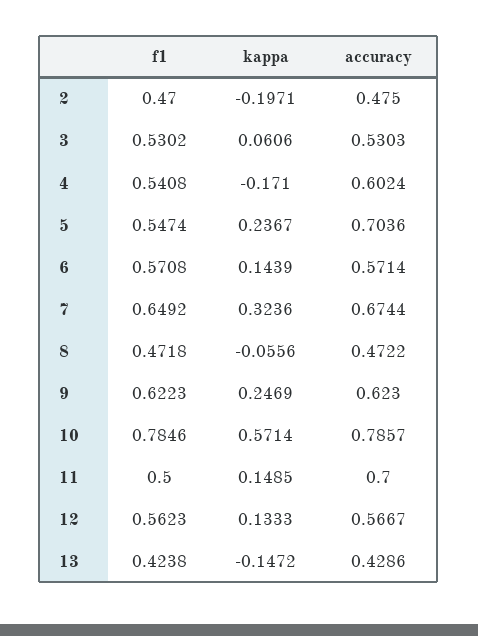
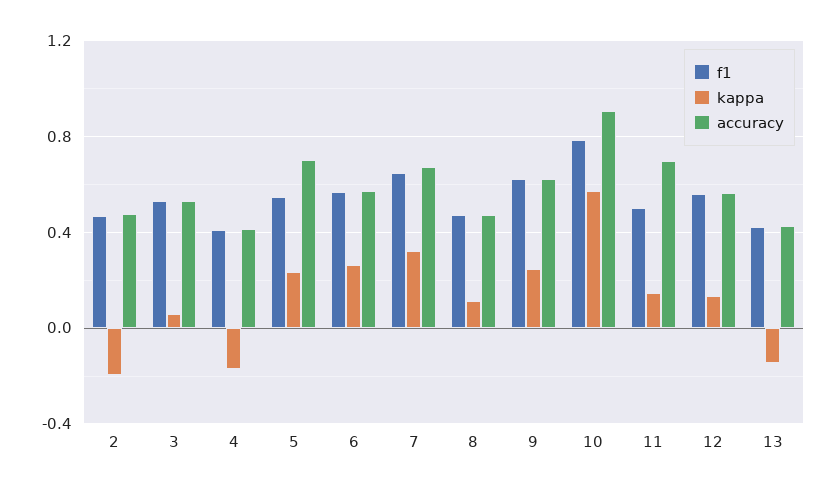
  {
    "f1": {
      "2": 0.47,
      "3": 0.5302,
-     "4": 0.5408,
+     "4": 0.4,
      "5": 0.5474,
      "6": 0.5708,
      "7": 0.6492,
      "8": 0.4718,
      "9": 0.6223,
      "10": 0.7846,
      "11": 0.5,
      "12": 0.5623,
      "13": 0.4238
    },
    "kappa": {
      "2": -0.1971,
      "3": 0.0606,
      "4": -0.171,
      "5": 0.2367,
-     "6": 0.1439,
+     "6": 0.25,
      "7": 0.3236,
-     "8": -0.0556,
+     "8": 0.1,
      "9": 0.2469,
      "10": 0.5714,
      "11": 0.1485,
      "12": 0.1333,
      "13": -0.1472
    },
    "accuracy": {
      "2": 0.475,
      "3": 0.5303,
-     "4": 0.6024,
+     "4": 0.4,
      "5": 0.7036,
      "6": 0.5714,
      "7": 0.6744,
      "8": 0.4722,
      "9": 0.623,
-     "10": 0.7857,
+     "10": 0.9,
      "11": 0.7,
      "12": 0.5667,
      "13": 0.4286
    }
  }

